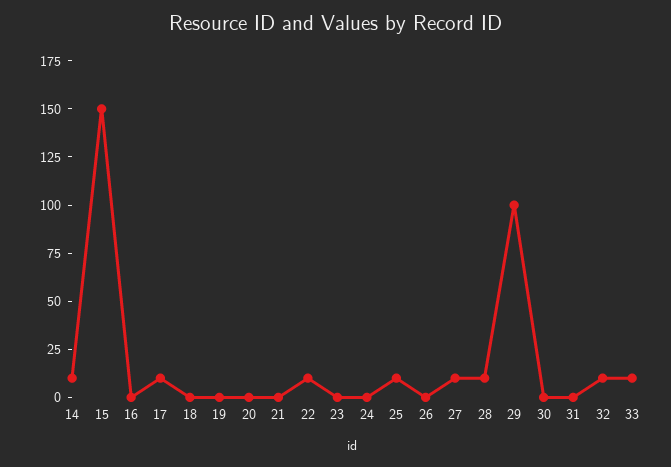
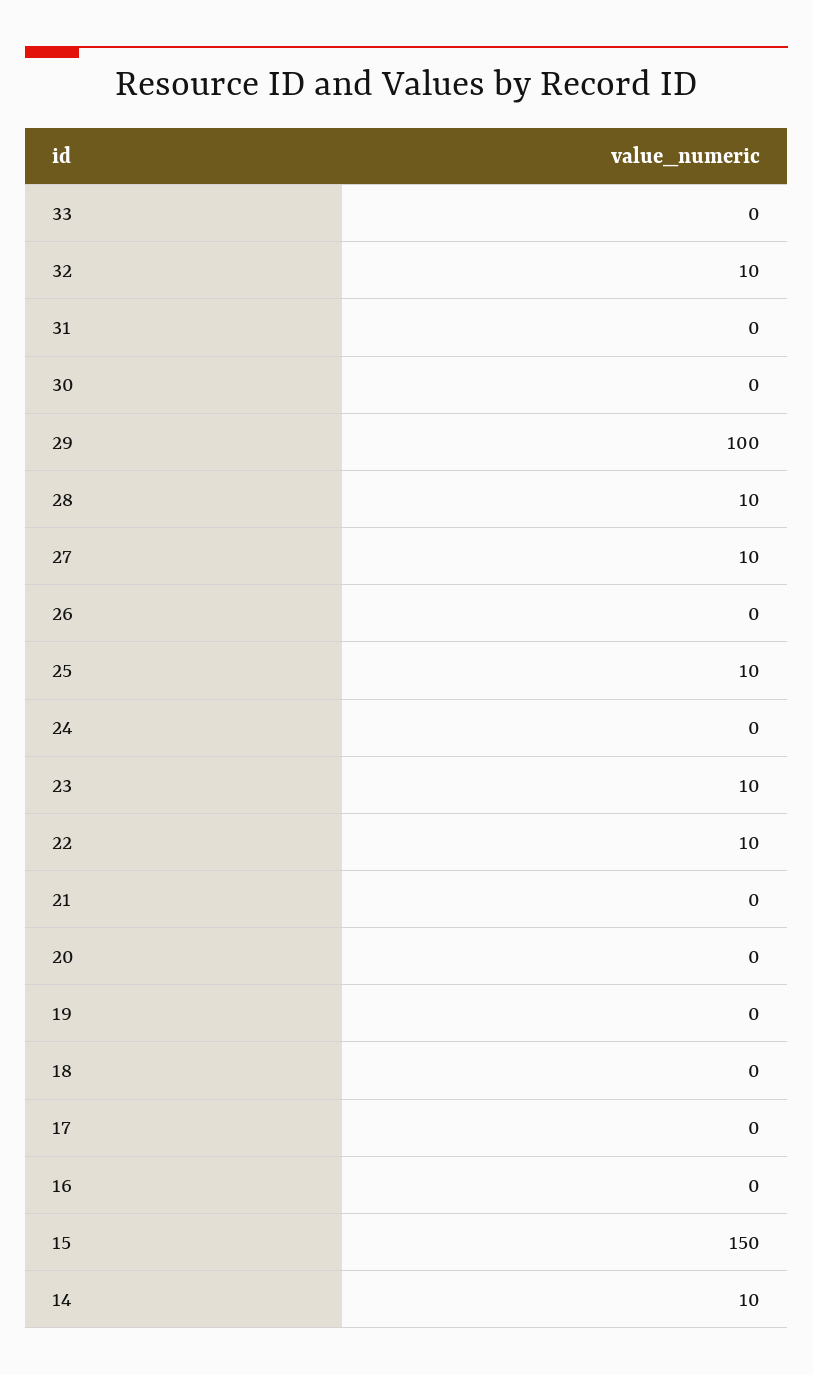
  {
    "14": 10,
    "15": 150,
    "16": 0,
-   "17": 10,
+   "17": 0,
    "18": 0,
    "19": 0,
    "20": 0,
    "21": 0,
    "22": 10,
-   "23": 0,
+   "23": 10,
    "24": 0,
    "25": 10,
    "26": 0,
    "27": 10,
    "28": 10,
    "29": 100,
    "30": 0,
    "31": 0,
    "32": 10,
-   "33": 10
+   "33": 0
  }

